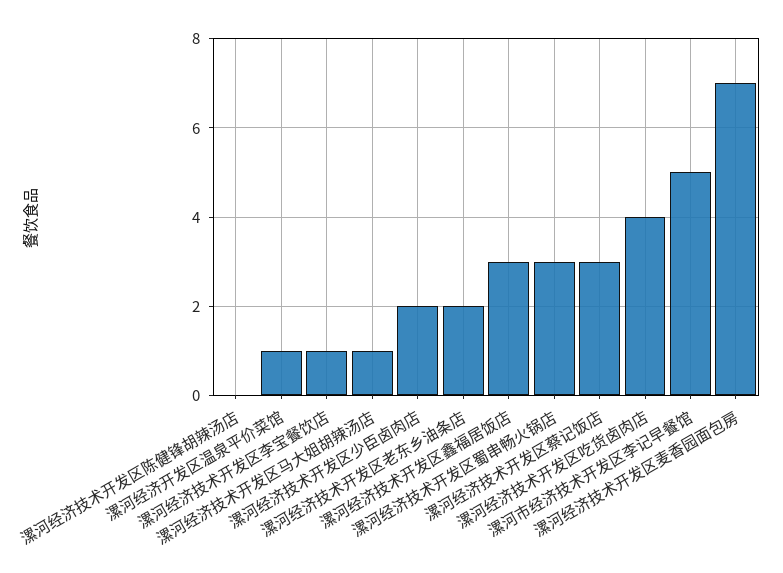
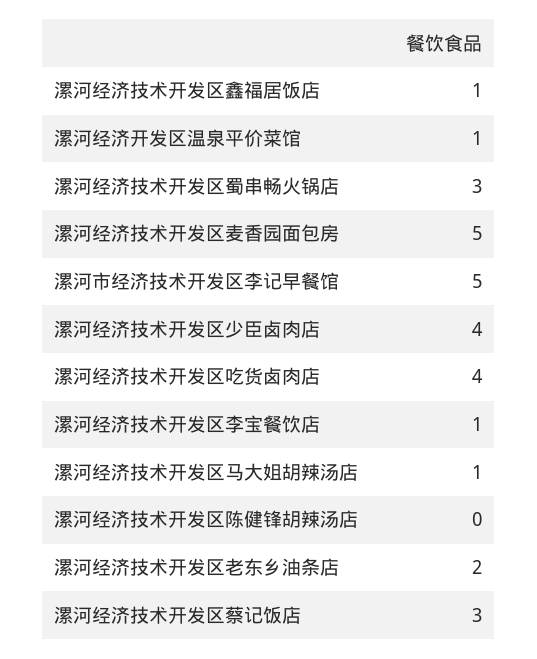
  {
    "漯河经济技术开发区陈健锋胡辣汤店": 0,
    "漯河经济开发区温泉平价菜馆": 1,
    "漯河经济技术开发区李宝餐饮店": 1,
    "漯河经济技术开发区马大姐胡辣汤店": 1,
-   "漯河经济技术开发区少臣卤肉店": 2,
+   "漯河经济技术开发区少臣卤肉店": 4,
    "漯河经济技术开发区老东乡油条店": 2,
-   "漯河经济技术开发区鑫福居饭店": 3,
+   "漯河经济技术开发区鑫福居饭店": 1,
    "漯河经济技术开发区蜀串畅火锅店": 3,
    "漯河经济技术开发区蔡记饭店": 3,
    "漯河经济技术开发区吃货卤肉店": 4,
    "漯河市经济技术开发区李记早餐馆": 5,
-   "漯河经济技术开发区麦香园面包房": 7
+   "漯河经济技术开发区麦香园面包房": 5
  }

